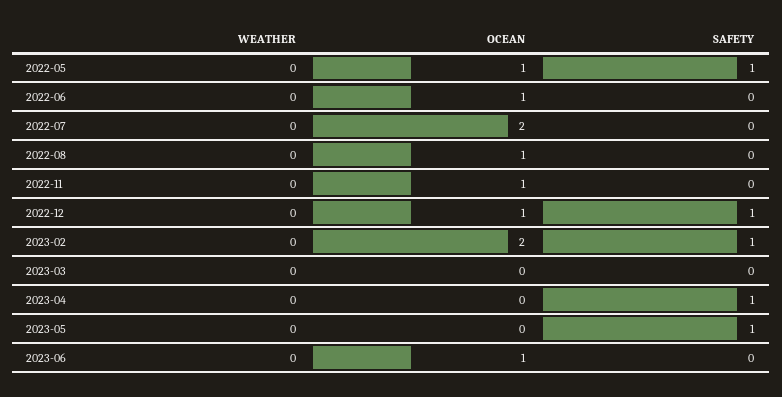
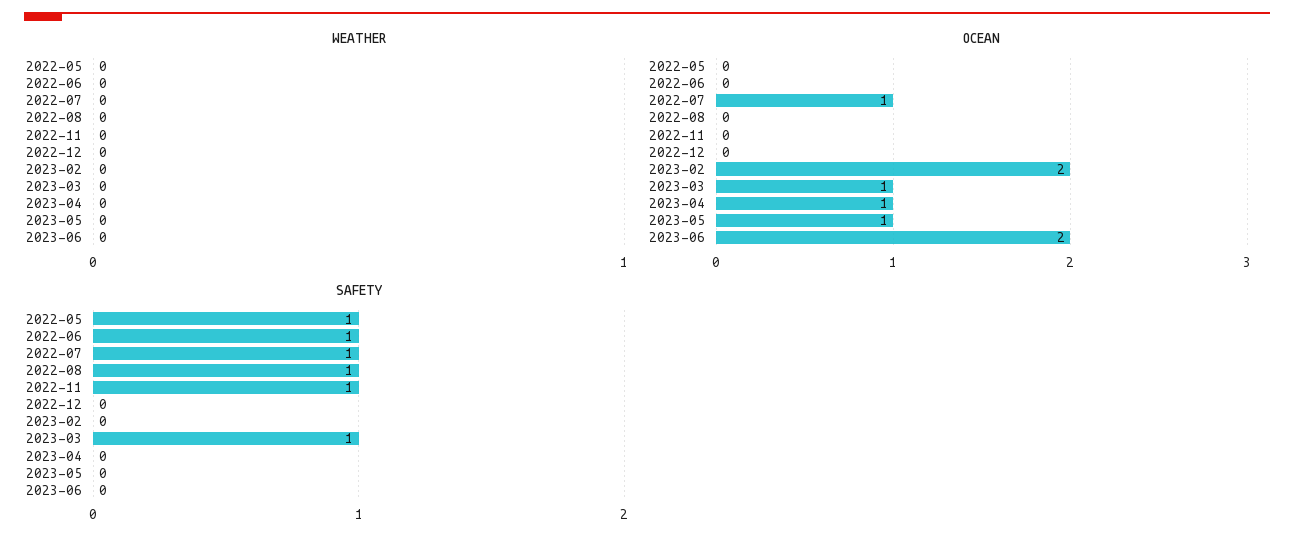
  {
    "WEATHER": {
      "2022-05": 0,
      "2022-06": 0,
      "2022-07": 0,
      "2022-08": 0,
      "2022-11": 0,
      "2022-12": 0,
      "2023-02": 0,
      "2023-03": 0,
      "2023-04": 0,
      "2023-05": 0,
      "2023-06": 0
    },
    "OCEAN": {
-     "2022-05": 1,
+     "2022-05": 0,
-     "2022-06": 1,
+     "2022-06": 0,
-     "2022-07": 2,
+     "2022-07": 1,
-     "2022-08": 1,
+     "2022-08": 0,
-     "2022-11": 1,
+     "2022-11": 0,
-     "2022-12": 1,
+     "2022-12": 0,
      "2023-02": 2,
-     "2023-03": 0,
+     "2023-03": 1,
-     "2023-04": 0,
+     "2023-04": 1,
-     "2023-05": 0,
+     "2023-05": 1,
-     "2023-06": 1
+     "2023-06": 2
    },
    "SAFETY": {
      "2022-05": 1,
-     "2022-06": 0,
+     "2022-06": 1,
-     "2022-07": 0,
+     "2022-07": 1,
-     "2022-08": 0,
+     "2022-08": 1,
-     "2022-11": 0,
+     "2022-11": 1,
-     "2022-12": 1,
+     "2022-12": 0,
-     "2023-02": 1,
+     "2023-02": 0,
-     "2023-03": 0,
+     "2023-03": 1,
-     "2023-04": 1,
+     "2023-04": 0,
-     "2023-05": 1,
+     "2023-05": 0,
      "2023-06": 0
    }
  }

